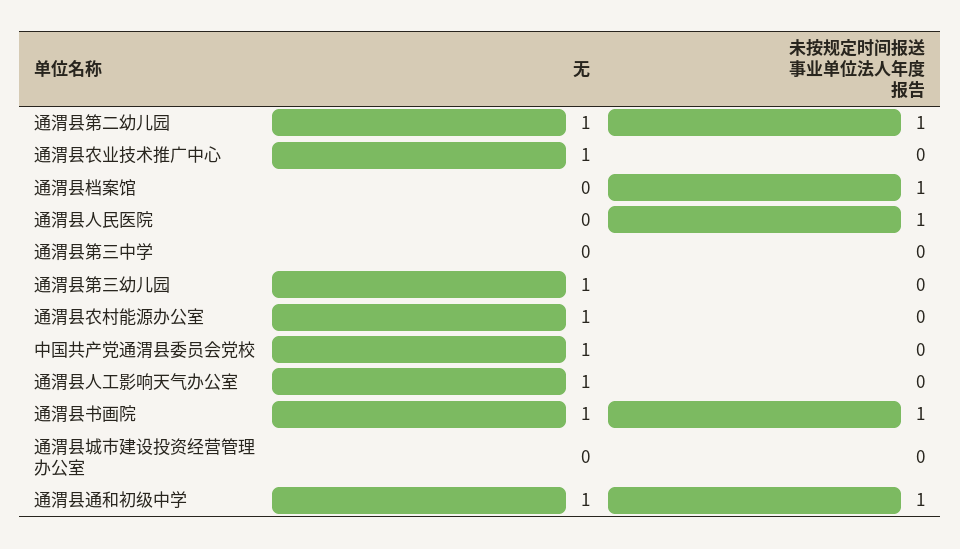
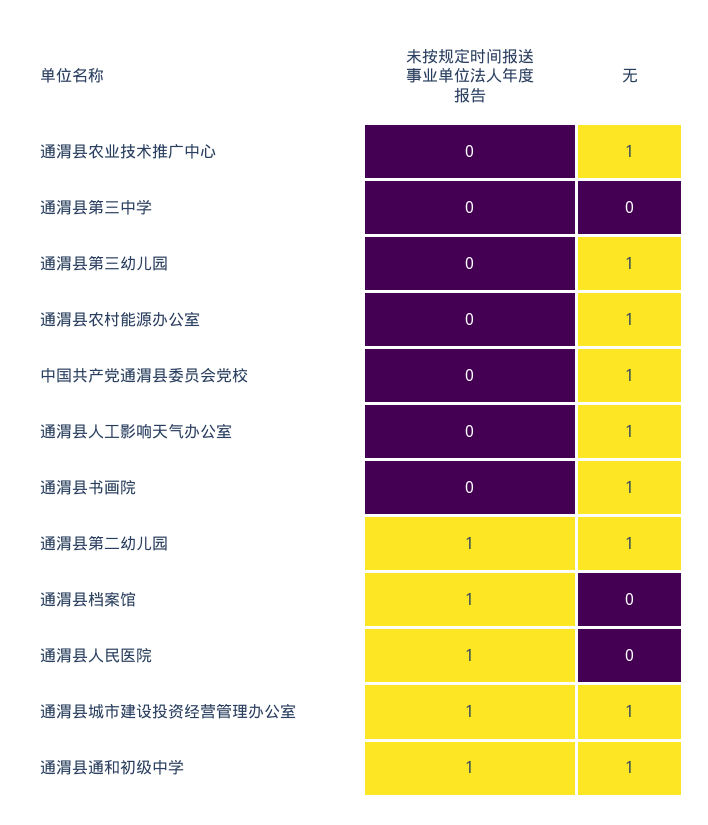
  {
    "无": {
      "通渭县第二幼儿园": 1,
      "通渭县农业技术推广中心": 1,
      "通渭县档案馆": 0,
      "通渭县人民医院": 0,
      "通渭县第三中学": 0,
      "通渭县第三幼儿园": 1,
      "通渭县农村能源办公室": 1,
      "中国共产党通渭县委员会党校": 1,
      "通渭县人工影响天气办公室": 1,
      "通渭县书画院": 1,
-     "通渭县城市建设投资经营管理办公室": 0,
+     "通渭县城市建设投资经营管理办公室": 1,
      "通渭县通和初级中学": 1
    },
    "未按规定时间报送事业单位法人年度报告": {
      "通渭县第二幼儿园": 1,
      "通渭县农业技术推广中心": 0,
      "通渭县档案馆": 1,
      "通渭县人民医院": 1,
      "通渭县第三中学": 0,
      "通渭县第三幼儿园": 0,
      "通渭县农村能源办公室": 0,
      "中国共产党通渭县委员会党校": 0,
      "通渭县人工影响天气办公室": 0,
-     "通渭县书画院": 1,
+     "通渭县书画院": 0,
-     "通渭县城市建设投资经营管理办公室": 0,
+     "通渭县城市建设投资经营管理办公室": 1,
      "通渭县通和初级中学": 1
    }
  }

